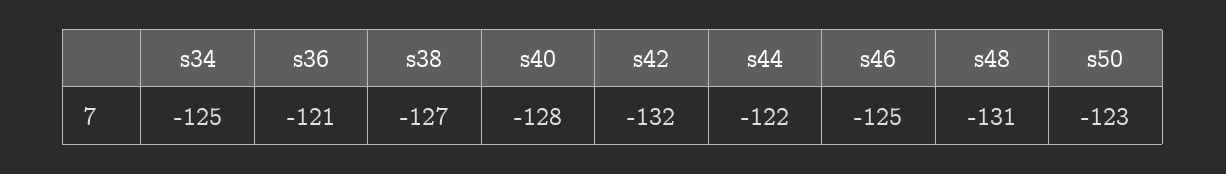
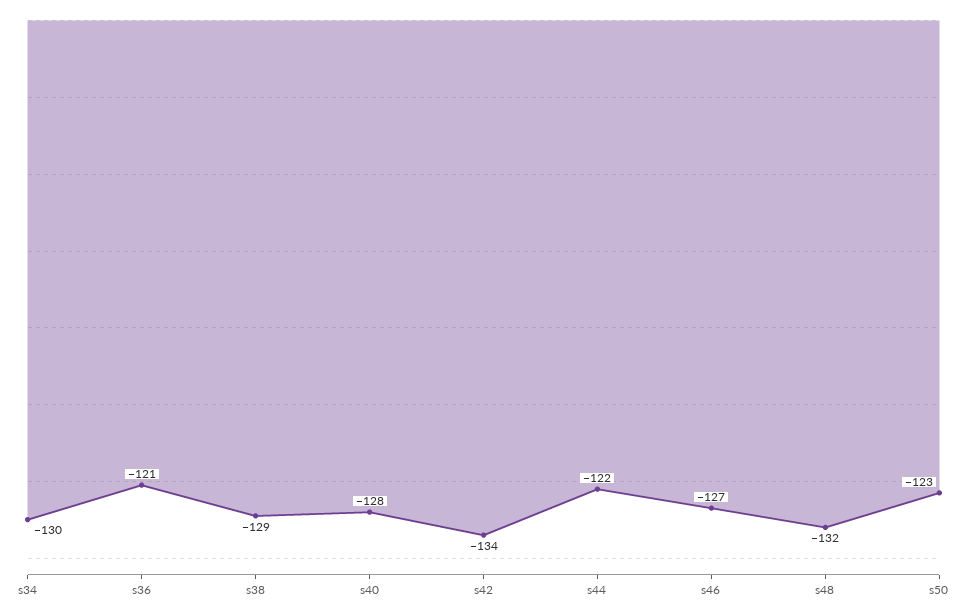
  {
-   "s34": -125,
+   "s34": -130,
    "s36": -121,
-   "s38": -127,
+   "s38": -129,
    "s40": -128,
-   "s42": -132,
+   "s42": -134,
    "s44": -122,
-   "s46": -125,
+   "s46": -127,
-   "s48": -131,
+   "s48": -132,
    "s50": -123
  }

